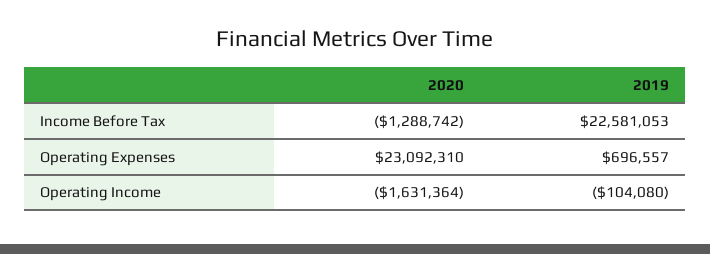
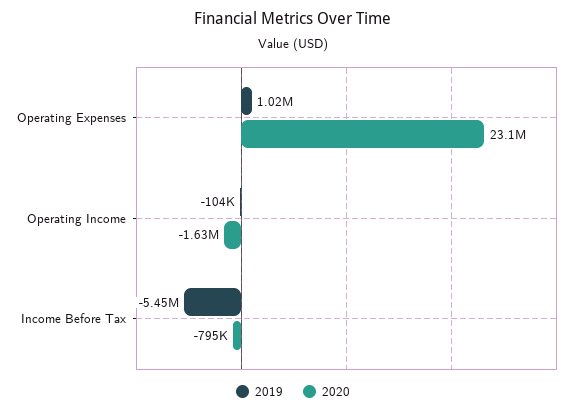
  {
    "2020": {
-     "Income Before Tax": -1288742,
+     "Income Before Tax": -795000,
      "Operating Expenses": 23092310,
      "Operating Income": -1631364
    },
    "2019": {
-     "Income Before Tax": 22581053,
+     "Income Before Tax": -5450000,
-     "Operating Expenses": 696557,
+     "Operating Expenses": 1020000,
      "Operating Income": -104080
    }
  }

